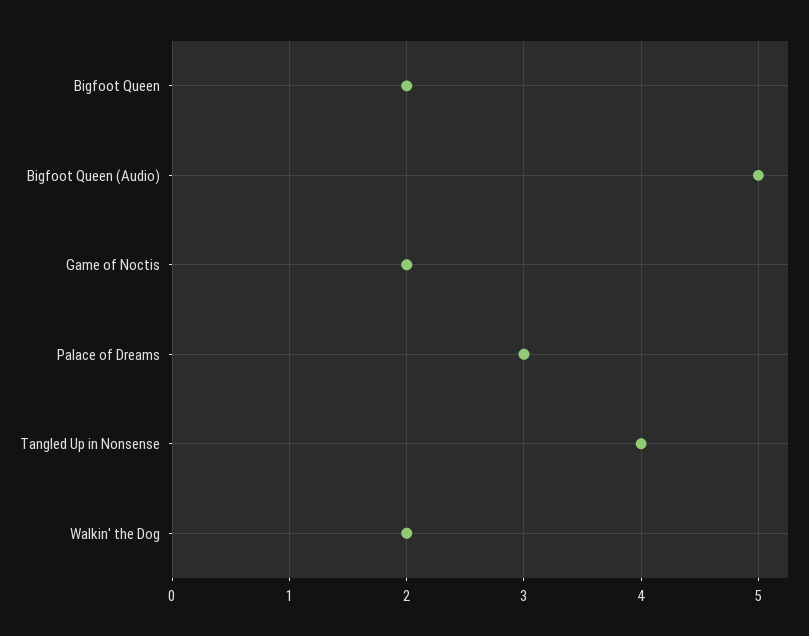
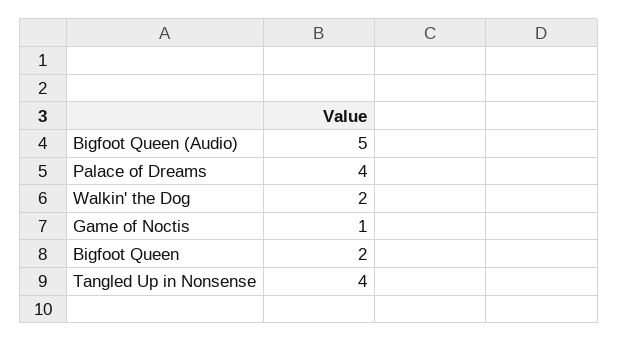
  {
    "Bigfoot Queen": 2,
    "Bigfoot Queen (Audio)": 5,
-   "Game of Noctis": 2,
+   "Game of Noctis": 1,
-   "Palace of Dreams": 3,
+   "Palace of Dreams": 4,
    "Tangled Up in Nonsense": 4,
    "Walkin' the Dog": 2
  }

